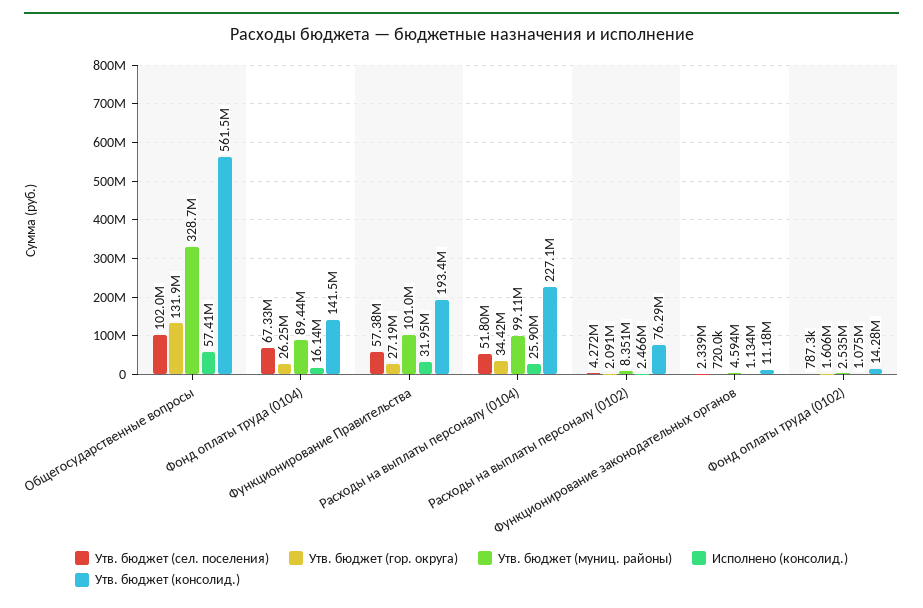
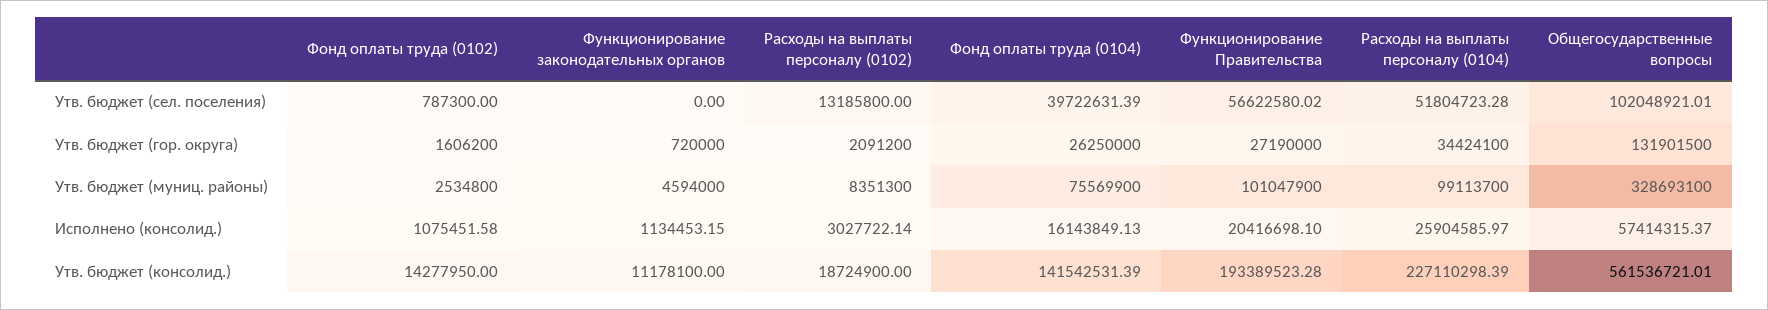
  {
    "Утв. бюджет (сел. поселения)": {
      "Общегосударственные вопросы": 102048921.01,
-     "Фонд оплаты труда (0104)": 67330000,
+     "Фонд оплаты труда (0104)": 39722631.39,
-     "Функционирование Правительства": 57380000,
+     "Функционирование Правительства": 56622580.02,
      "Расходы на выплаты персоналу (0104)": 51804723.28,
-     "Расходы на выплаты персоналу (0102)": 4272000,
+     "Расходы на выплаты персоналу (0102)": 13185800,
-     "Функционирование законодательных органов": 2339000,
+     "Функционирование законодательных органов": 0,
      "Фонд оплаты труда (0102)": 787300
    },
    "Утв. бюджет (гор. округа)": {
      "Общегосударственные вопросы": 131901500,
      "Фонд оплаты труда (0104)": 26250000,
      "Функционирование Правительства": 27190000,
      "Расходы на выплаты персоналу (0104)": 34424100,
      "Расходы на выплаты персоналу (0102)": 2091200,
      "Функционирование законодательных органов": 720000,
      "Фонд оплаты труда (0102)": 1606200
    },
    "Утв. бюджет (муниц. районы)": {
      "Общегосударственные вопросы": 328693100,
-     "Фонд оплаты труда (0104)": 89440000,
+     "Фонд оплаты труда (0104)": 75569900,
      "Функционирование Правительства": 101047900,
      "Расходы на выплаты персоналу (0104)": 99113700,
      "Расходы на выплаты персоналу (0102)": 8351300,
      "Функционирование законодательных органов": 4594000,
      "Фонд оплаты труда (0102)": 2534800
    },
    "Исполнено (консолид.)": {
      "Общегосударственные вопросы": 57414315.37,
      "Фонд оплаты труда (0104)": 16143849.13,
-     "Функционирование Правительства": 31950000,
+     "Функционирование Правительства": 20416698.1,
      "Расходы на выплаты персоналу (0104)": 25904585.97,
-     "Расходы на выплаты персоналу (0102)": 2466000,
+     "Расходы на выплаты персоналу (0102)": 3027722.14,
      "Функционирование законодательных органов": 1134453.15,
      "Фонд оплаты труда (0102)": 1075451.58
    },
    "Утв. бюджет (консолид.)": {
      "Общегосударственные вопросы": 561536721.01,
      "Фонд оплаты труда (0104)": 141542531.39,
      "Функционирование Правительства": 193389523.28,
      "Расходы на выплаты персоналу (0104)": 227110298.39,
-     "Расходы на выплаты персоналу (0102)": 76290000,
+     "Расходы на выплаты персоналу (0102)": 18724900,
      "Функционирование законодательных органов": 11178100,
      "Фонд оплаты труда (0102)": 14277950
    }
  }

